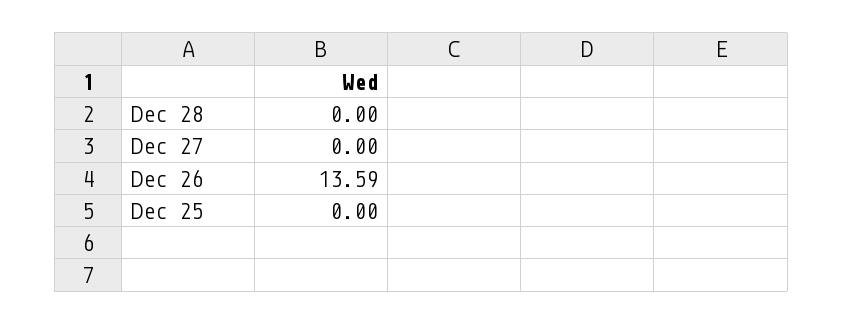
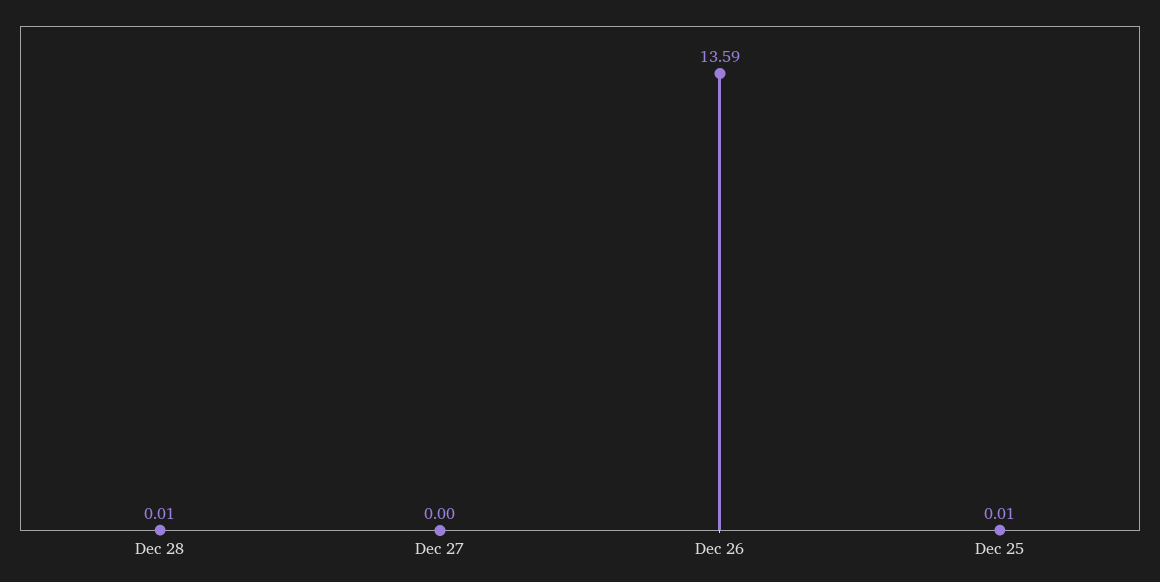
  {
-   "Dec 28": 0,
+   "Dec 28": 0.01,
    "Dec 27": 0,
    "Dec 26": 13.59,
-   "Dec 25": 0
+   "Dec 25": 0.01
  }

